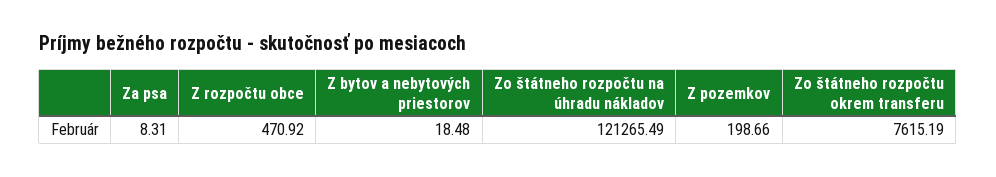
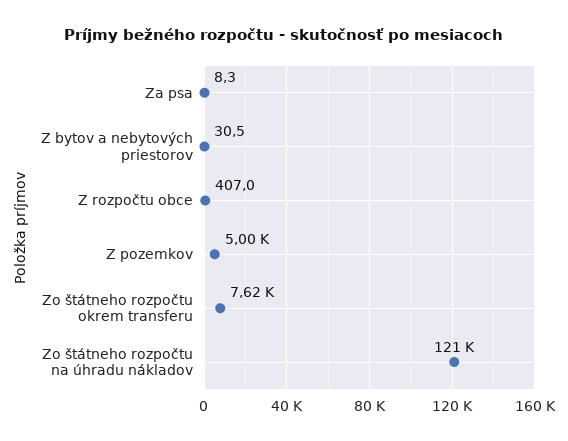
  {
    "Za psa": 8.31,
-   "Z rozpočtu obce": 470.92,
+   "Z rozpočtu obce": 407,
-   "Z bytov a nebytových priestorov": 18.48,
+   "Z bytov a nebytových priestorov": 30.5,
    "Zo štátneho rozpočtu na úhradu nákladov": 121265.49,
-   "Z pozemkov": 198.66,
+   "Z pozemkov": 5000,
    "Zo štátneho rozpočtu okrem transferu": 7615.19
  }

